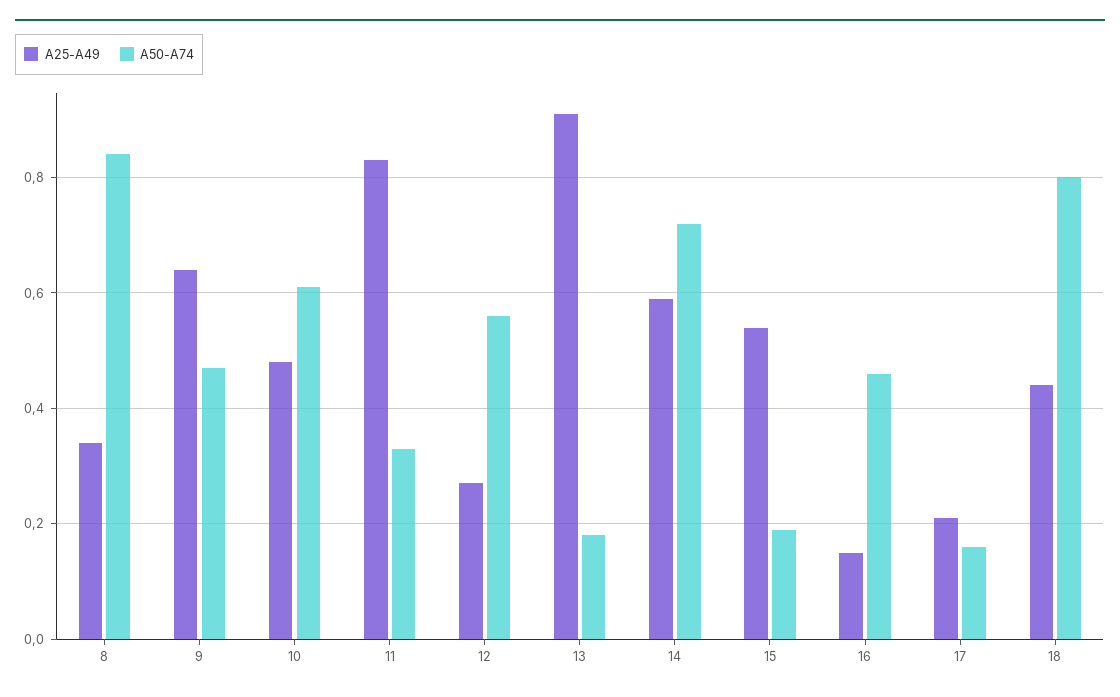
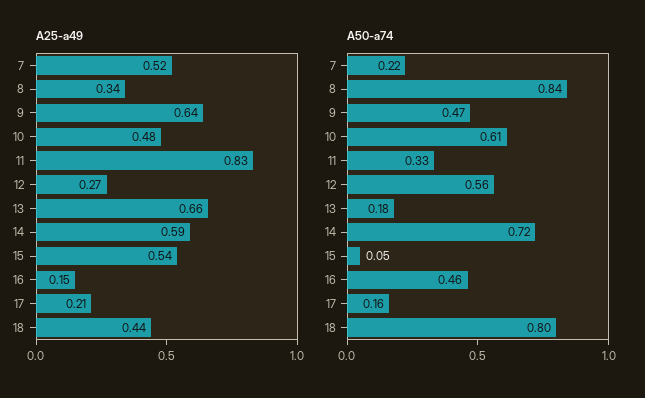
  {
    "A25-A49": {
      "8": 0.34,
      "9": 0.64,
      "10": 0.48,
      "11": 0.83,
      "12": 0.27,
-     "13": 0.9,
+     "13": 0.66,
      "14": 0.59,
      "15": 0.54,
      "16": 0.15,
      "17": 0.21,
-     "18": 0.44
+     "18": 0.44,
+     "7": 0.52
    },
    "A50-A74": {
      "8": 0.84,
      "9": 0.47,
      "10": 0.61,
      "11": 0.33,
      "12": 0.56,
      "13": 0.18,
      "14": 0.72,
-     "15": 0.2,
+     "15": 0.05,
      "16": 0.46,
      "17": 0.16,
-     "18": 0.8
+     "18": 0.8,
+     "7": 0.22
    }
  }

